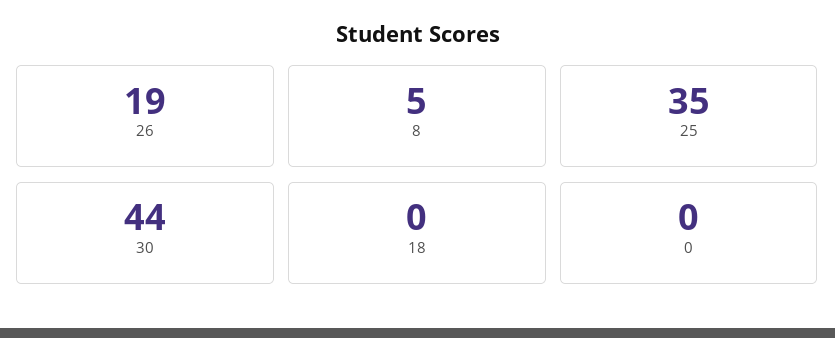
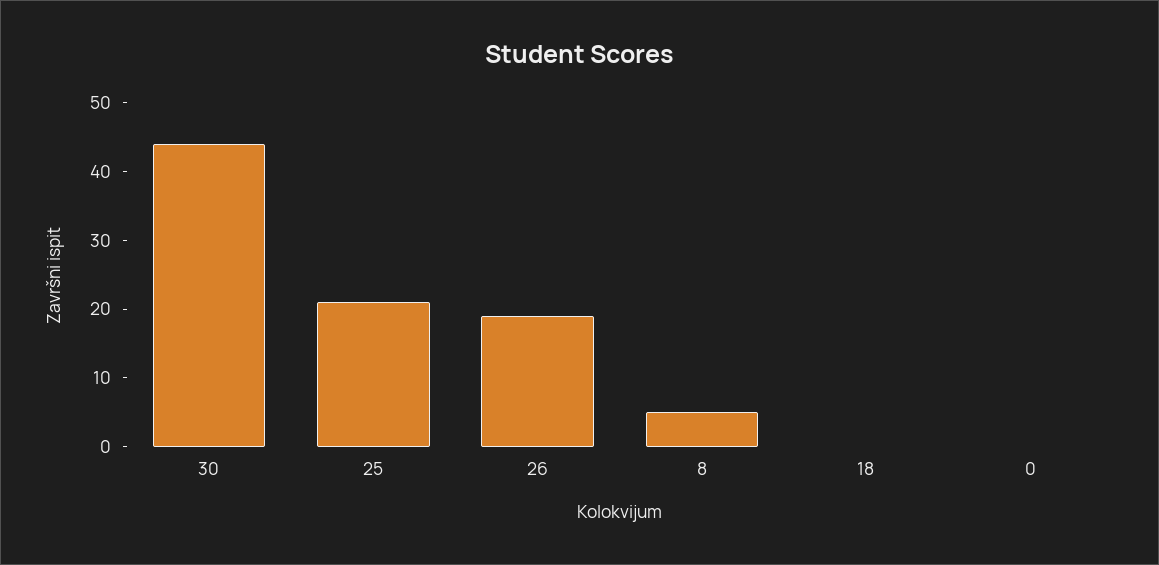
  {
    "26": 19,
    "8": 5,
-   "25": 35,
+   "25": 20,
    "30": 44,
    "18": 0,
    "0": 0
  }

